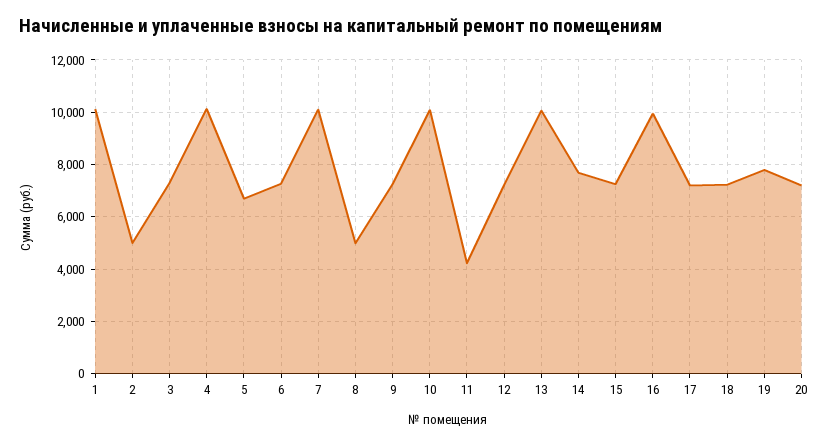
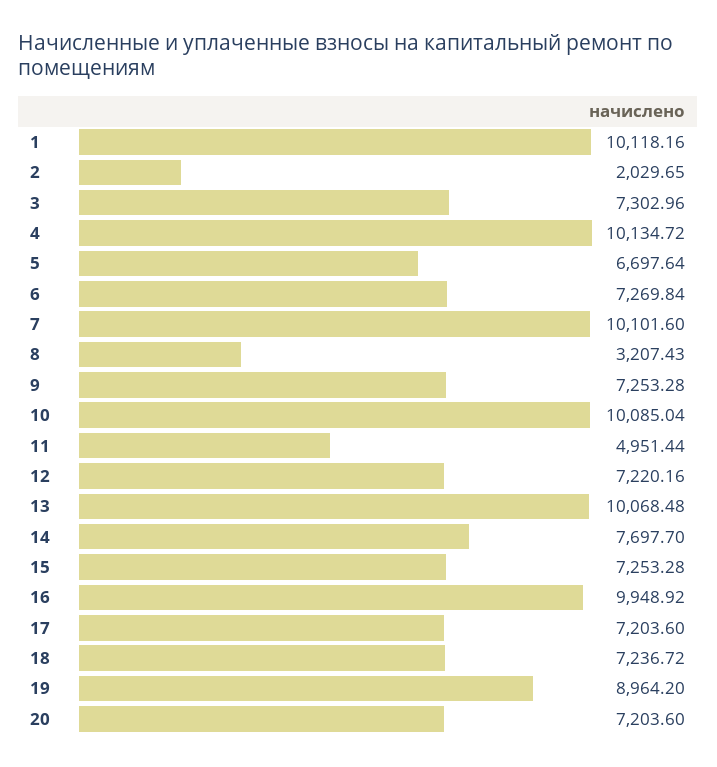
  {
    "1": 10118.16,
-   "2": 5000,
+   "2": 2029.65,
    "3": 7302.96,
    "4": 10134.72,
    "5": 6697.64,
    "6": 7269.84,
    "7": 10101.6,
-   "8": 5000,
+   "8": 3207.43,
    "9": 7253.28,
    "10": 10085.04,
-   "11": 4250,
+   "11": 4951.44,
    "12": 7220.16,
    "13": 10068.48,
    "14": 7697.7,
    "15": 7253.28,
    "16": 9948.92,
    "17": 7203.6,
    "18": 7236.72,
-   "19": 7750,
+   "19": 8964.2,
    "20": 7203.6
  }

